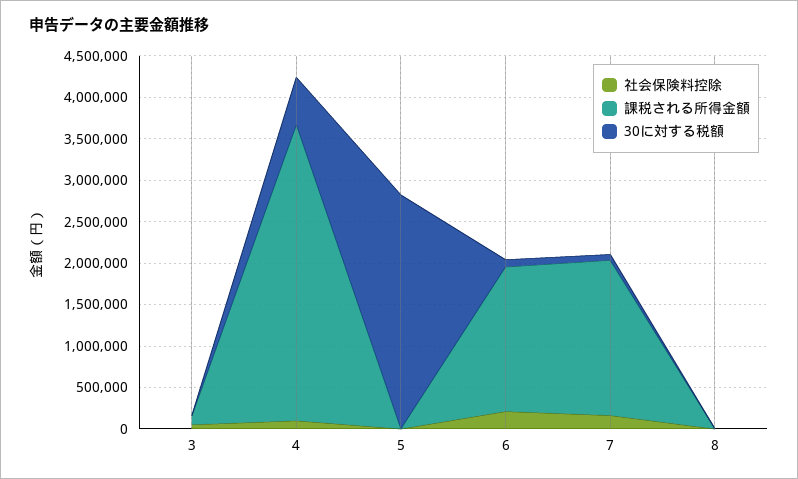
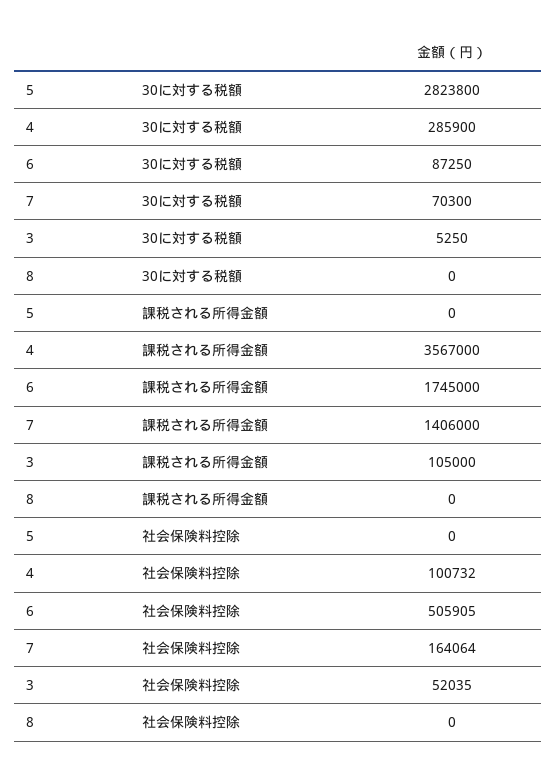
  {
    "社会保険料控除": {
      "3": 52035,
      "4": 100732,
      "5": 0,
-     "6": 200000,
+     "6": 505905,
      "7": 164064,
      "8": 0
    },
    "課税される所得金額": {
      "3": 105000,
      "4": 3567000,
      "5": 0,
      "6": 1745000,
-     "7": 1900000,
+     "7": 1406000,
      "8": 0
    },
    "30に対する税額": {
      "3": 5250,
-     "4": 600000,
+     "4": 285900,
      "5": 2823800,
      "6": 87250,
      "7": 70300,
      "8": 0
    }
  }

